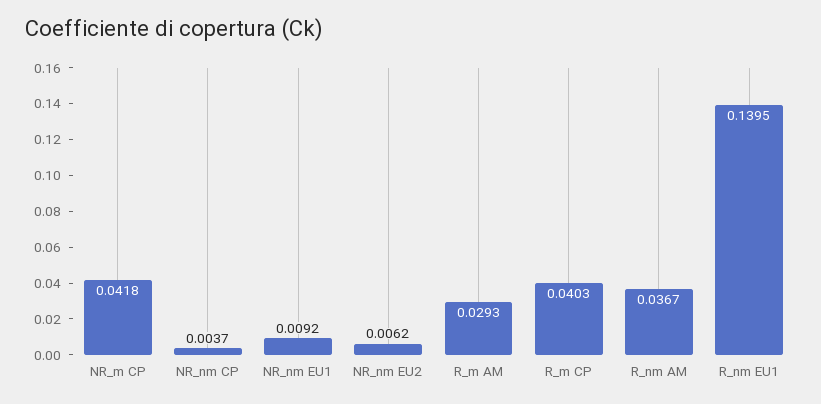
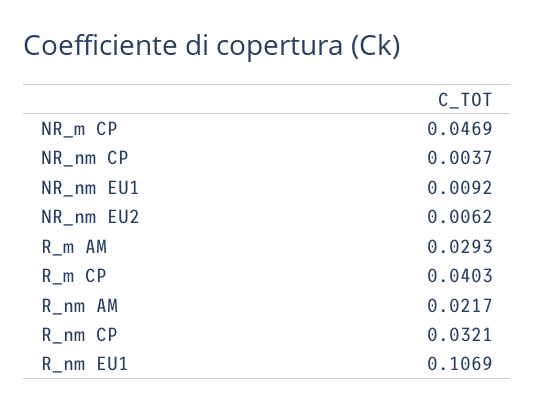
  {
-   "NR_m CP": 0.0418,
+   "NR_m CP": 0.0469,
    "NR_nm CP": 0.0037,
    "NR_nm EU1": 0.0092,
    "NR_nm EU2": 0.0062,
    "R_m AM": 0.0293,
    "R_m CP": 0.0403,
-   "R_nm AM": 0.0367,
+   "R_nm AM": 0.0217,
-   "R_nm EU1": 0.1395
+   "R_nm EU1": 0.1069,
+   "R_nm CP": 0.0321
  }

